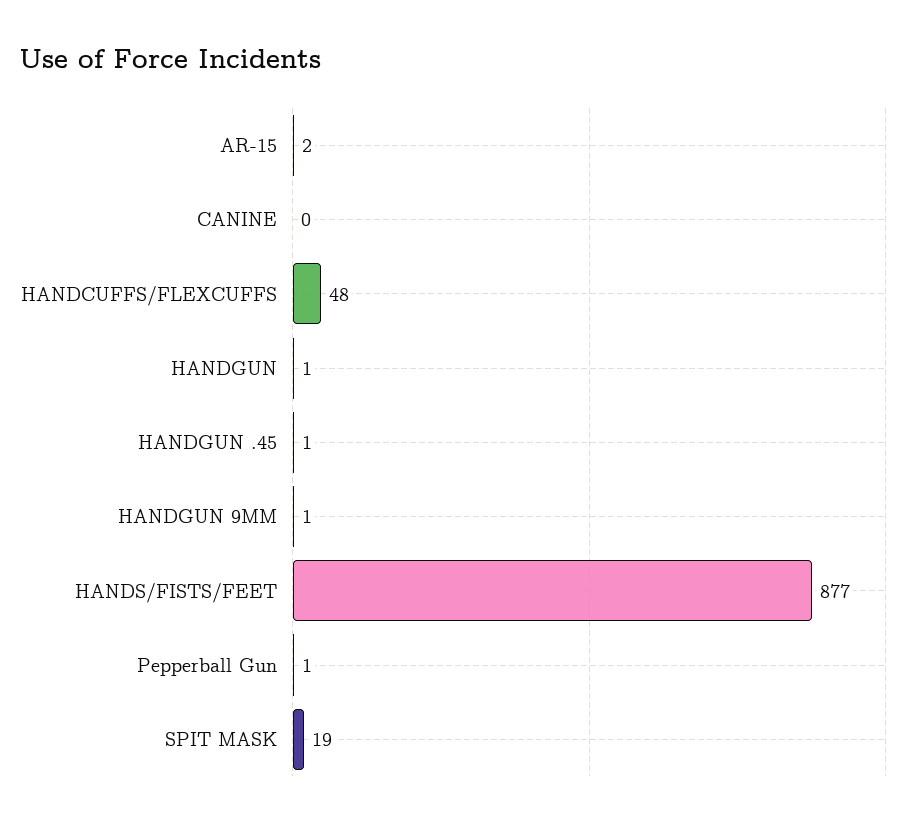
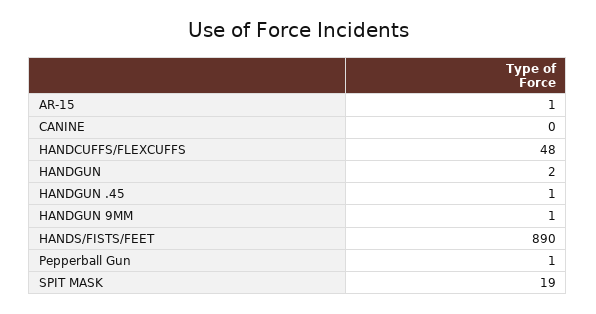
  {
-   "AR-15": 2,
+   "AR-15": 1,
    "CANINE": 0,
    "HANDCUFFS/FLEXCUFFS": 48,
-   "HANDGUN": 1,
+   "HANDGUN": 2,
    "HANDGUN .45": 1,
    "HANDGUN 9MM": 1,
-   "HANDS/FISTS/FEET": 877,
+   "HANDS/FISTS/FEET": 890,
    "Pepperball Gun": 1,
    "SPIT MASK": 19
  }

